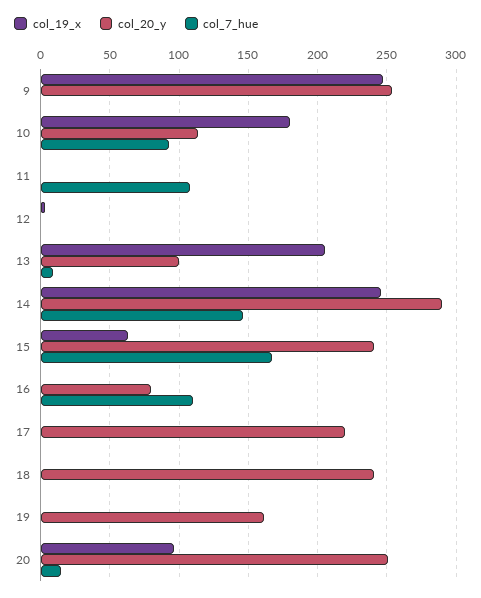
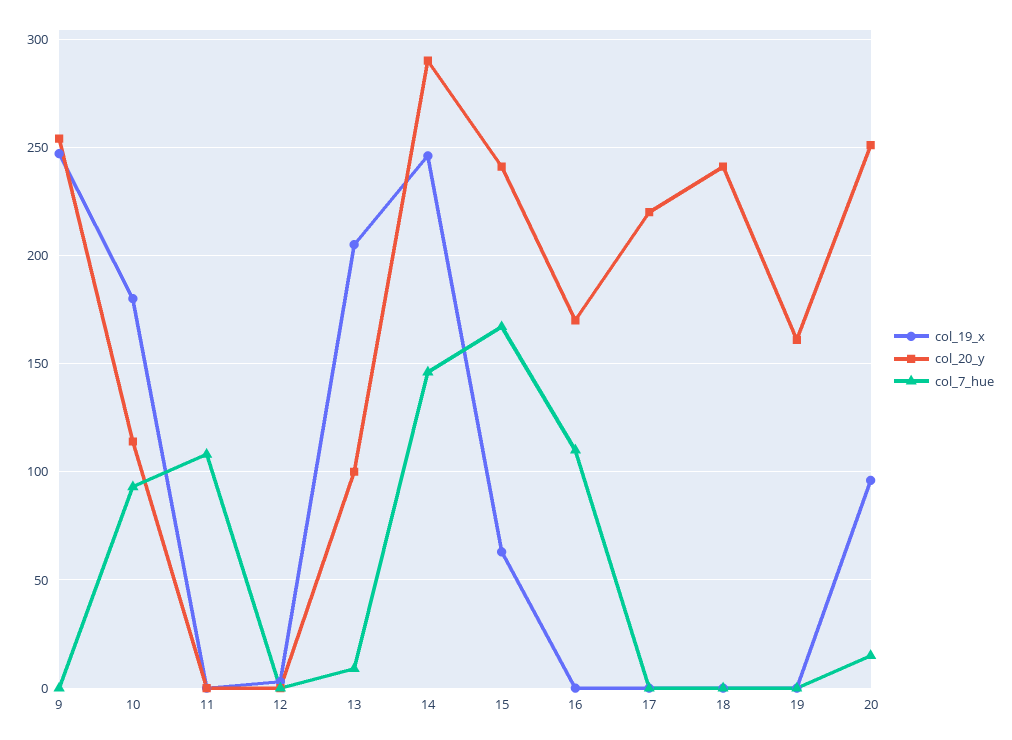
  {
    "col_19_x": {
      "9": 245,
      "10": 180,
      "11": 0,
      "12": 5,
      "13": 205,
      "14": 245,
      "15": 65,
      "16": 0,
      "17": 0,
      "18": 0,
      "19": 0,
      "20": 95
    },
    "col_20_y": {
      "9": 255,
      "10": 115,
      "11": 0,
      "12": 0,
      "13": 100,
      "14": 290,
      "15": 240,
-     "16": 80,
+     "16": 170,
      "17": 220,
      "18": 240,
      "19": 160,
      "20": 250
    },
    "col_7_hue": {
      "9": 0,
      "10": 95,
      "11": 110,
      "12": 0,
      "13": 10,
      "14": 145,
      "15": 165,
      "16": 110,
      "17": 0,
      "18": 0,
      "19": 0,
      "20": 15
    }
  }

